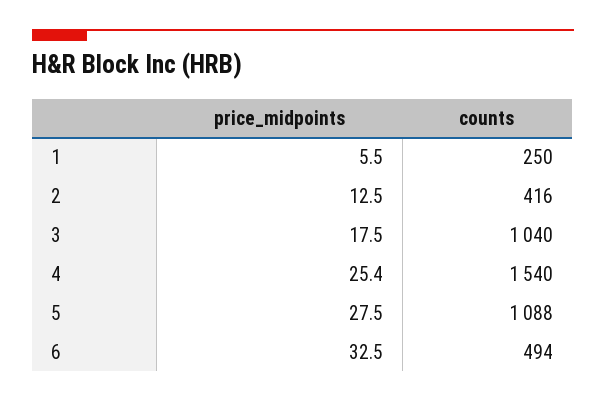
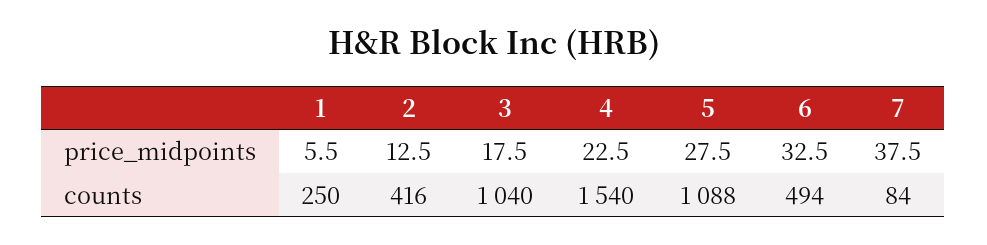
  {
    "price_midpoints": {
      "1": 5.5,
      "2": 12.5,
      "3": 17.5,
-     "4": 25.4,
+     "4": 22.5,
      "5": 27.5,
-     "6": 32.5
+     "6": 32.5,
+     "7": 37.5
    },
    "counts": {
      "1": 250,
      "2": 416,
      "3": 1040,
      "4": 1540,
      "5": 1088,
-     "6": 494
+     "6": 494,
+     "7": 84
    }
  }

